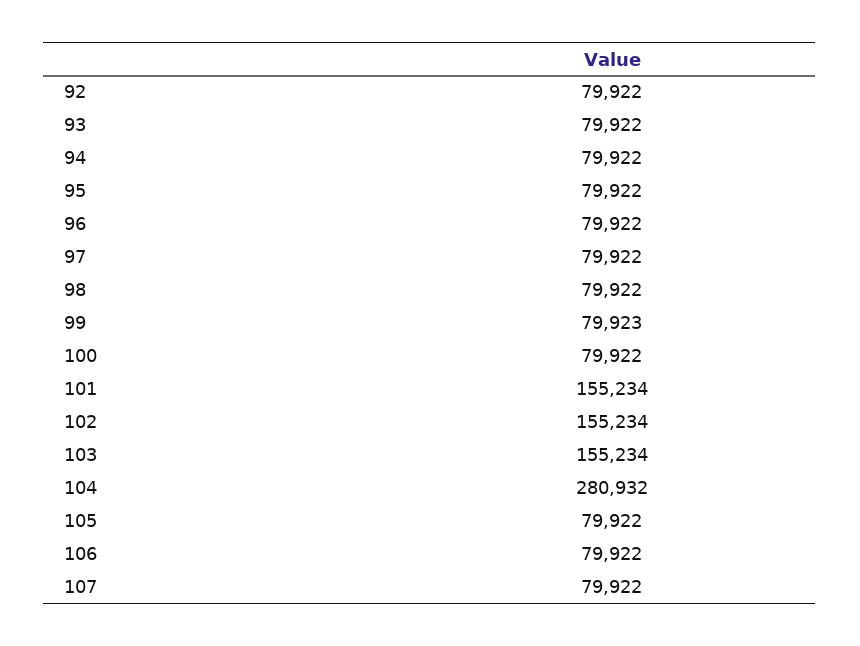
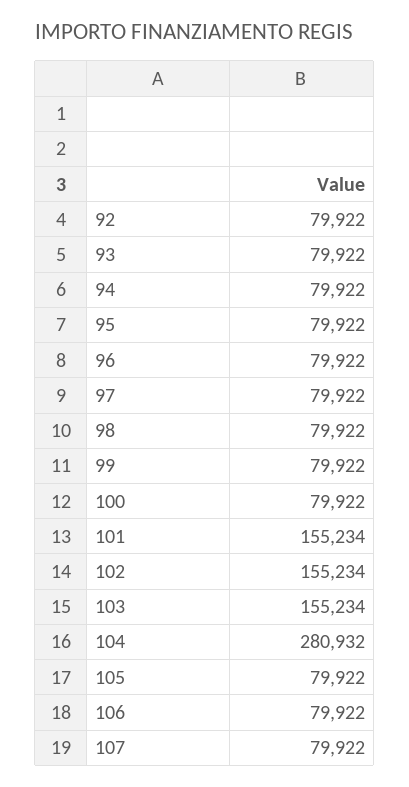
  {
    "92": 79922,
    "93": 79922,
    "94": 79922,
    "95": 79922,
    "96": 79922,
    "97": 79922,
    "98": 79922,
-   "99": 79923,
+   "99": 79922,
    "100": 79922,
    "101": 155234,
    "102": 155234,
    "103": 155234,
    "104": 280932,
    "105": 79922,
    "106": 79922,
    "107": 79922
  }

